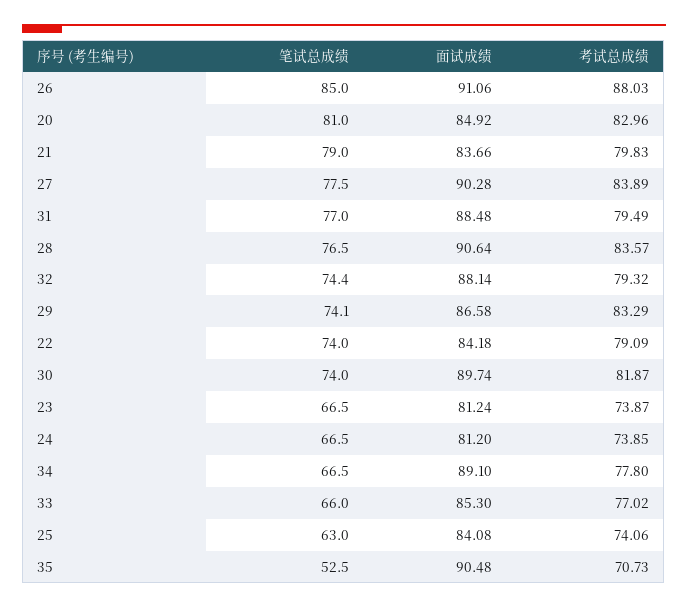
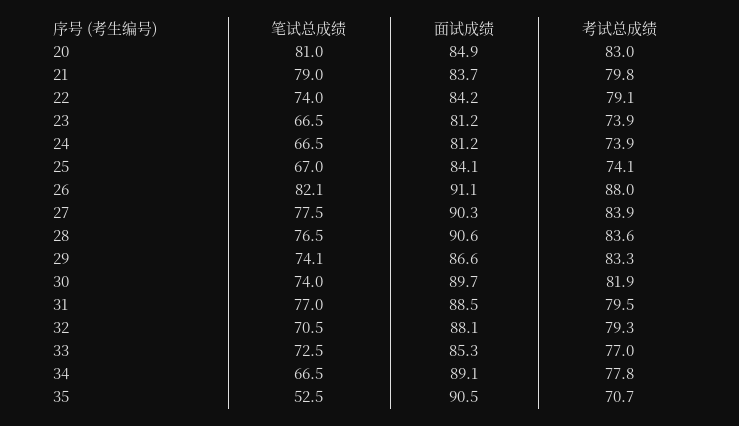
  {
    "笔试总成绩": {
-     "26": 85,
+     "26": 82.1,
      "20": 81,
      "21": 79,
      "27": 77.5,
      "31": 77,
      "28": 76.5,
-     "32": 74.4,
+     "32": 70.5,
      "29": 74.1,
      "22": 74,
      "30": 74,
      "23": 66.5,
      "24": 66.5,
      "34": 66.5,
-     "33": 66,
+     "33": 72.5,
-     "25": 63,
+     "25": 67,
      "35": 52.5
    },
    "面试成绩": {
      "26": 91.06,
      "20": 84.92,
      "21": 83.66,
      "27": 90.28,
      "31": 88.48,
      "28": 90.64,
      "32": 88.14,
      "29": 86.58,
      "22": 84.18,
      "30": 89.74,
      "23": 81.24,
      "24": 81.2,
      "34": 89.1,
      "33": 85.3,
      "25": 84.08,
      "35": 90.48
    },
    "考试总成绩": {
      "26": 88.03,
      "20": 82.96,
      "21": 79.83,
      "27": 83.89,
      "31": 79.49,
      "28": 83.57,
      "32": 79.32,
      "29": 83.29,
      "22": 79.09,
      "30": 81.87,
      "23": 73.87,
      "24": 73.85,
      "34": 77.8,
      "33": 77.02,
      "25": 74.06,
      "35": 70.73
    }
  }

